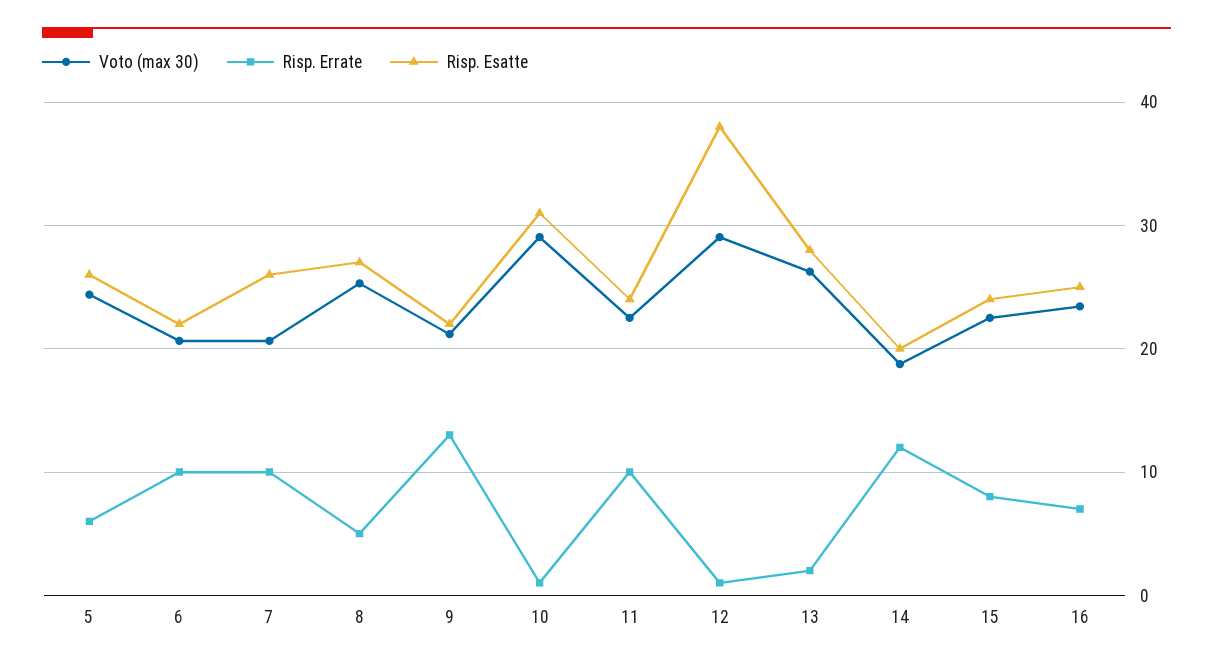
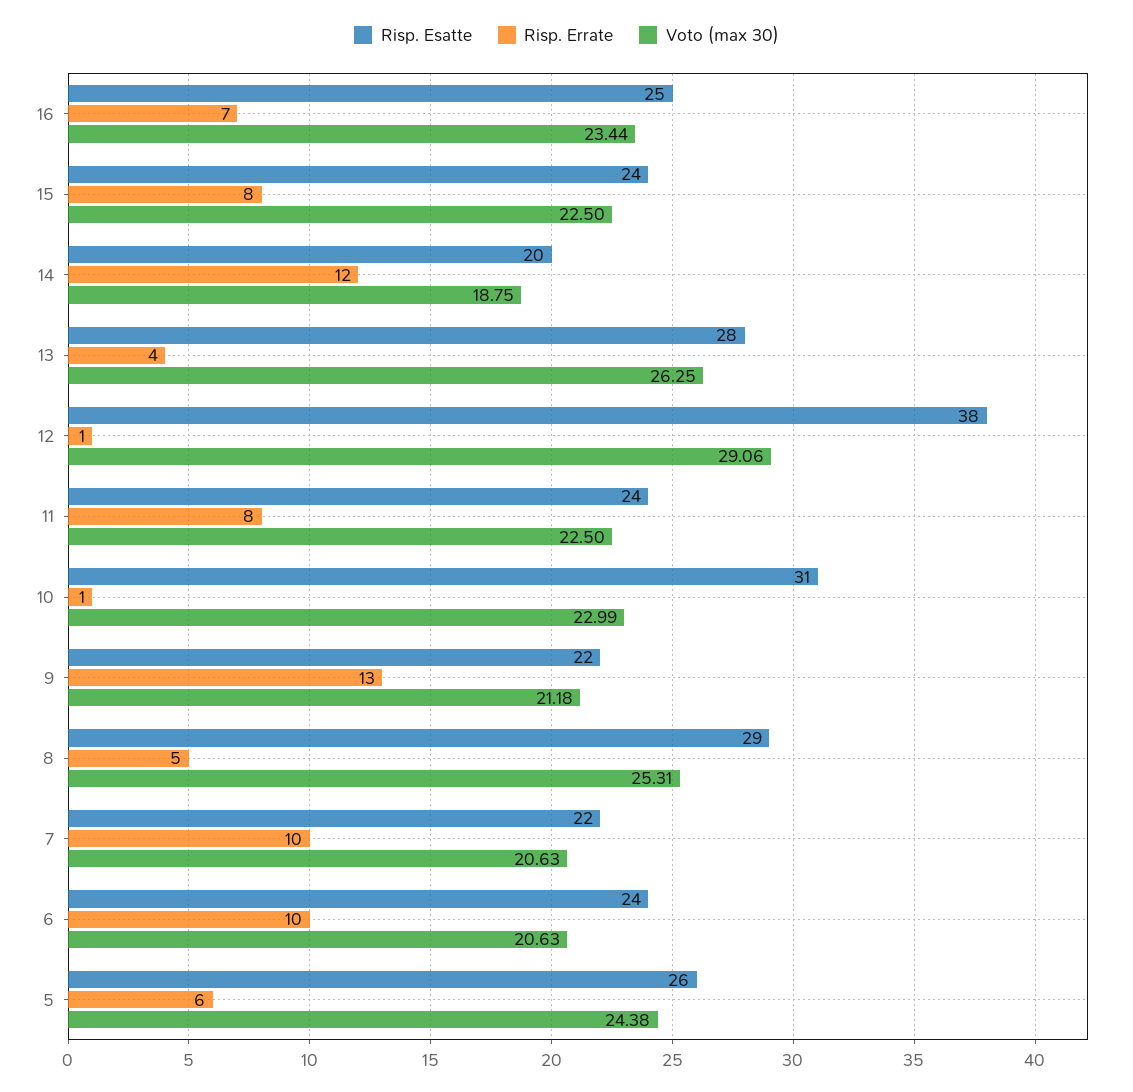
  {
    "Voto (max 30)": {
      "5": 24.38,
      "6": 20.63,
      "7": 20.63,
      "8": 25.31,
      "9": 21.18,
-     "10": 29,
+     "10": 22.99,
      "11": 22.5,
      "12": 29.06,
      "13": 26.25,
      "14": 18.75,
      "15": 22.5,
      "16": 23.44
    },
    "Risp. Errate": {
      "5": 6,
      "6": 10,
      "7": 10,
      "8": 5,
      "9": 13,
      "10": 1,
-     "11": 10,
+     "11": 8,
      "12": 1,
-     "13": 2,
+     "13": 4,
      "14": 12,
      "15": 8,
      "16": 7
    },
    "Risp. Esatte": {
      "5": 26,
-     "6": 22,
+     "6": 24,
-     "7": 26,
+     "7": 22,
-     "8": 27,
+     "8": 29,
      "9": 22,
      "10": 31,
      "11": 24,
      "12": 38,
      "13": 28,
      "14": 20,
      "15": 24,
      "16": 25
    }
  }

